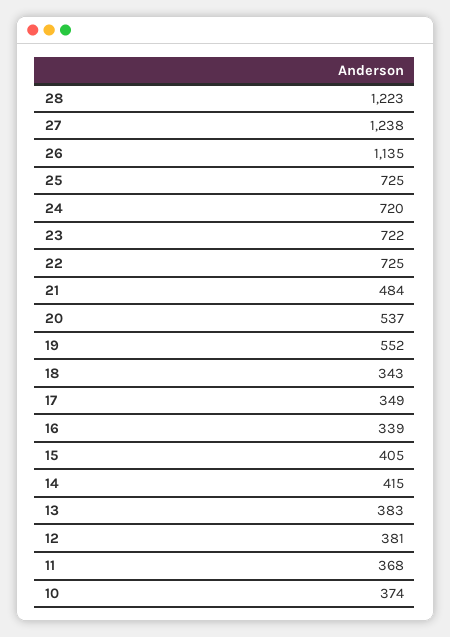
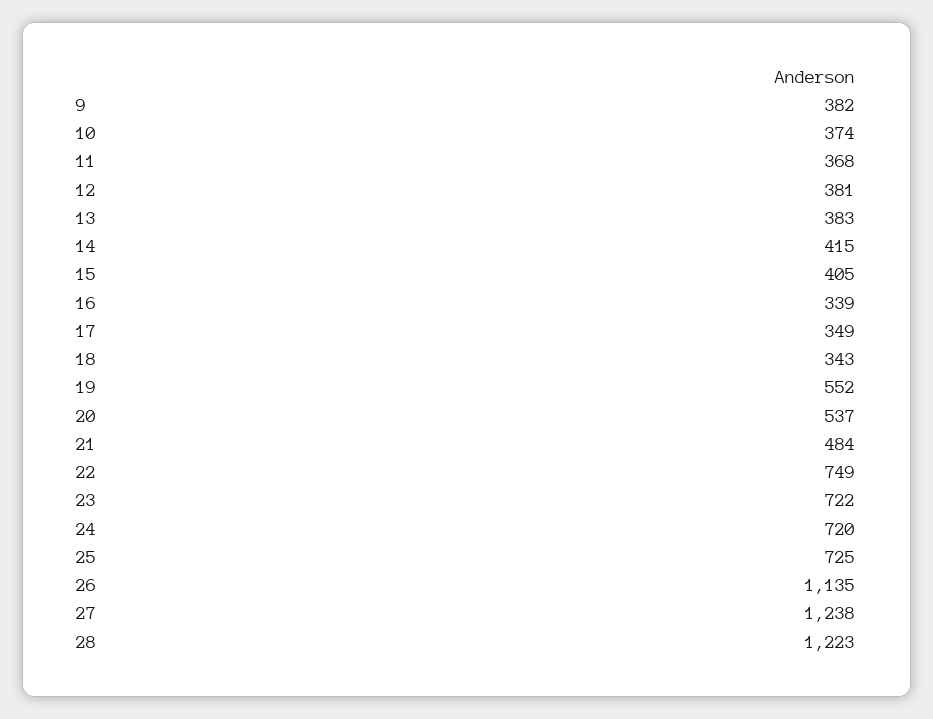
  {
    "28": 1223,
    "27": 1238,
    "26": 1135,
    "25": 725,
    "24": 720,
    "23": 722,
-   "22": 725,
+   "22": 749,
    "21": 484,
    "20": 537,
    "19": 552,
    "18": 343,
    "17": 349,
    "16": 339,
    "15": 405,
    "14": 415,
    "13": 383,
    "12": 381,
    "11": 368,
-   "10": 374
+   "10": 374,
+   "9": 382
  }

